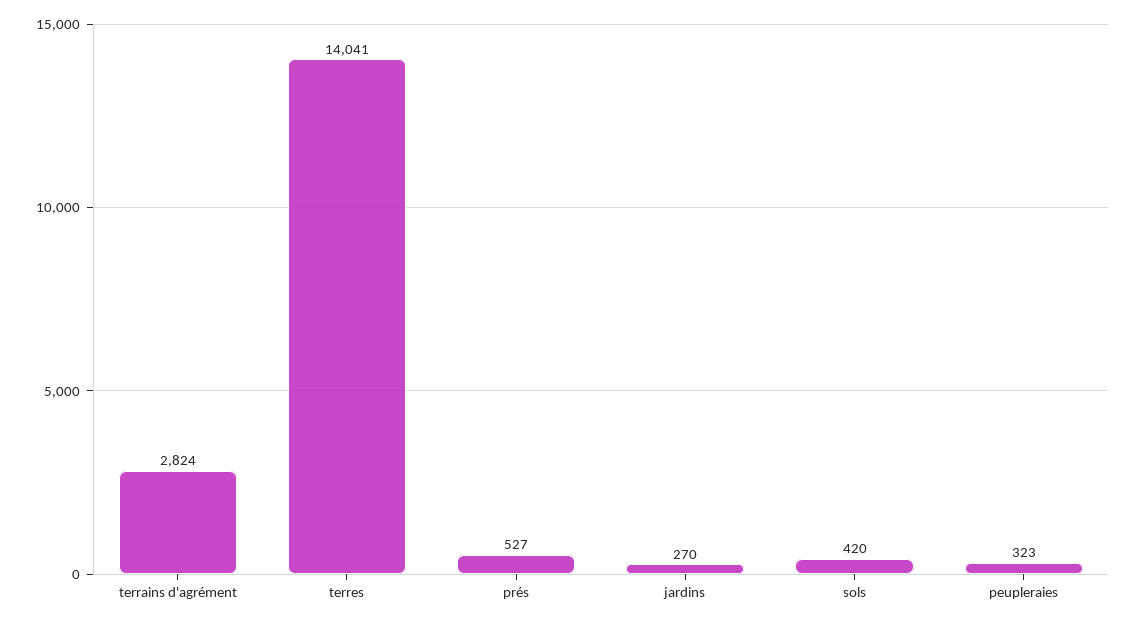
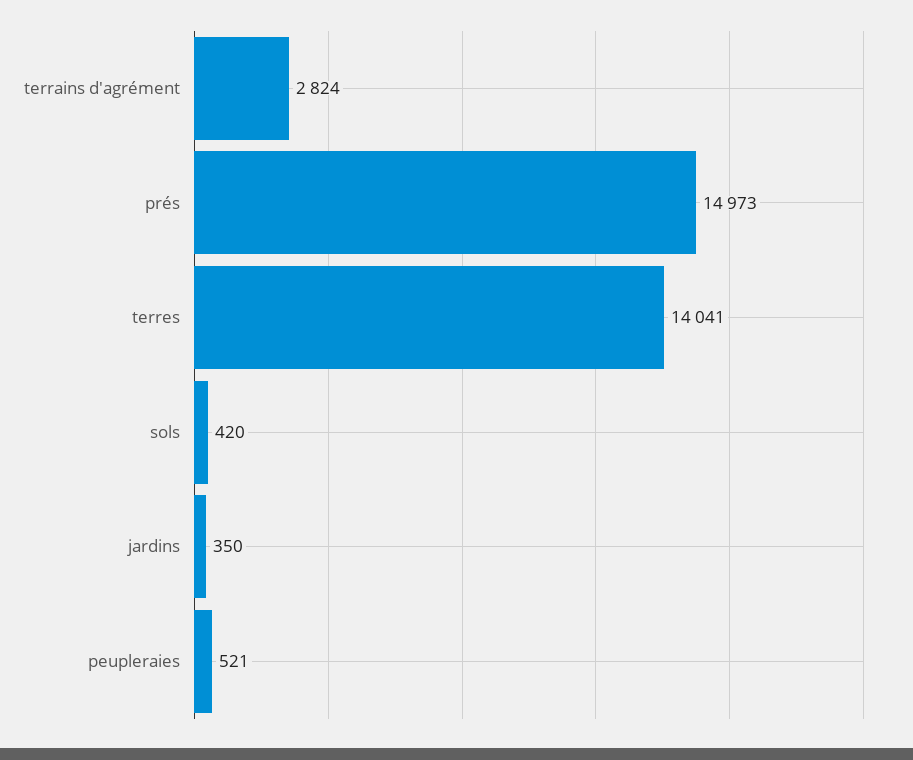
  {
    "terrains d'agrément": 2824,
    "terres": 14041,
-   "prés": 527,
+   "prés": 14973,
-   "jardins": 270,
+   "jardins": 350,
    "sols": 420,
-   "peupleraies": 323
+   "peupleraies": 521
  }

